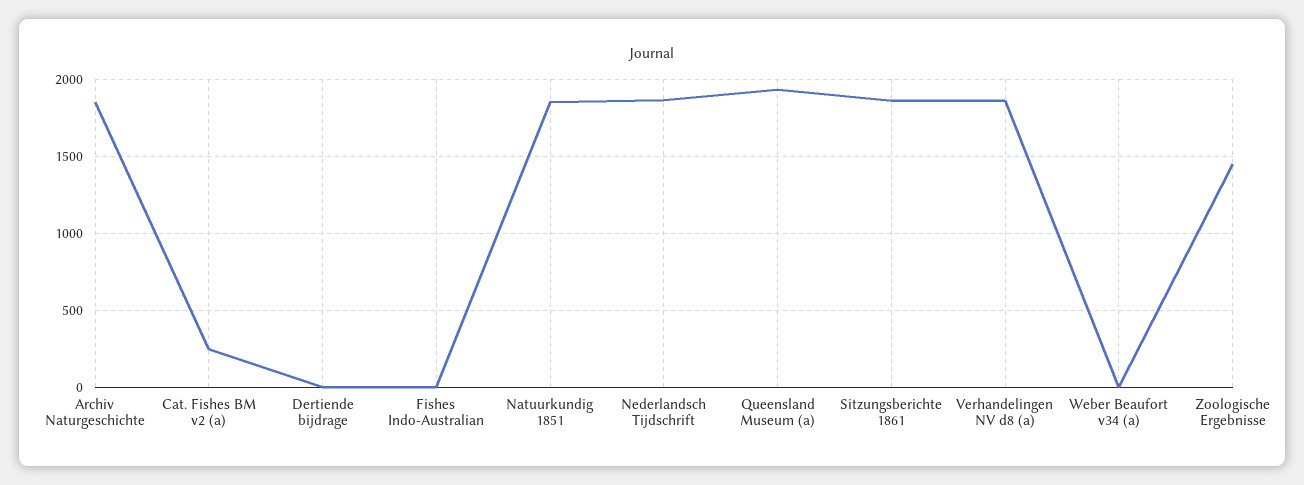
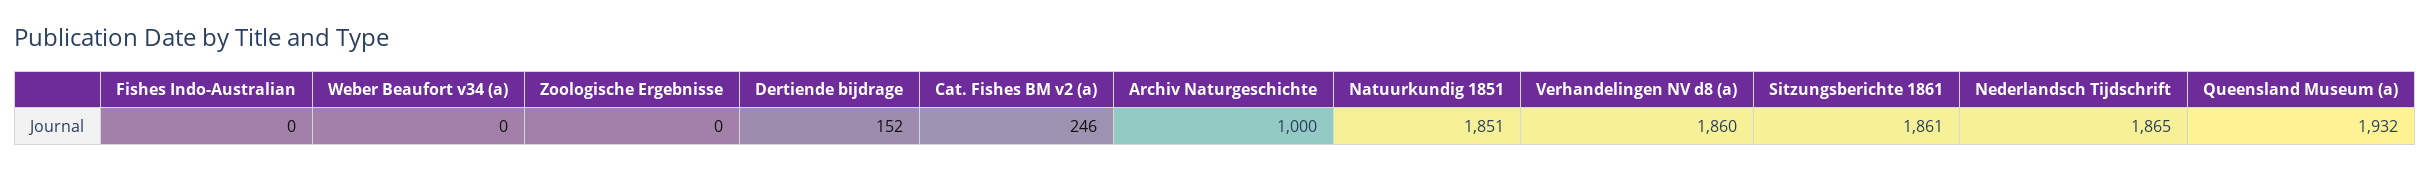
  {
-   "Archiv Naturgeschichte": 1850,
+   "Archiv Naturgeschichte": 1000,
    "Cat. Fishes BM v2 (a)": 246,
-   "Dertiende bijdrage": 0,
+   "Dertiende bijdrage": 152,
    "Fishes Indo-Australian": 0,
    "Natuurkundig 1851": 1851,
    "Nederlandsch Tijdschrift": 1865,
    "Queensland Museum (a)": 1932,
    "Sitzungsberichte 1861": 1861,
    "Verhandelingen NV d8 (a)": 1860,
    "Weber Beaufort v34 (a)": 0,
-   "Zoologische Ergebnisse": 1450
+   "Zoologische Ergebnisse": 0
  }

